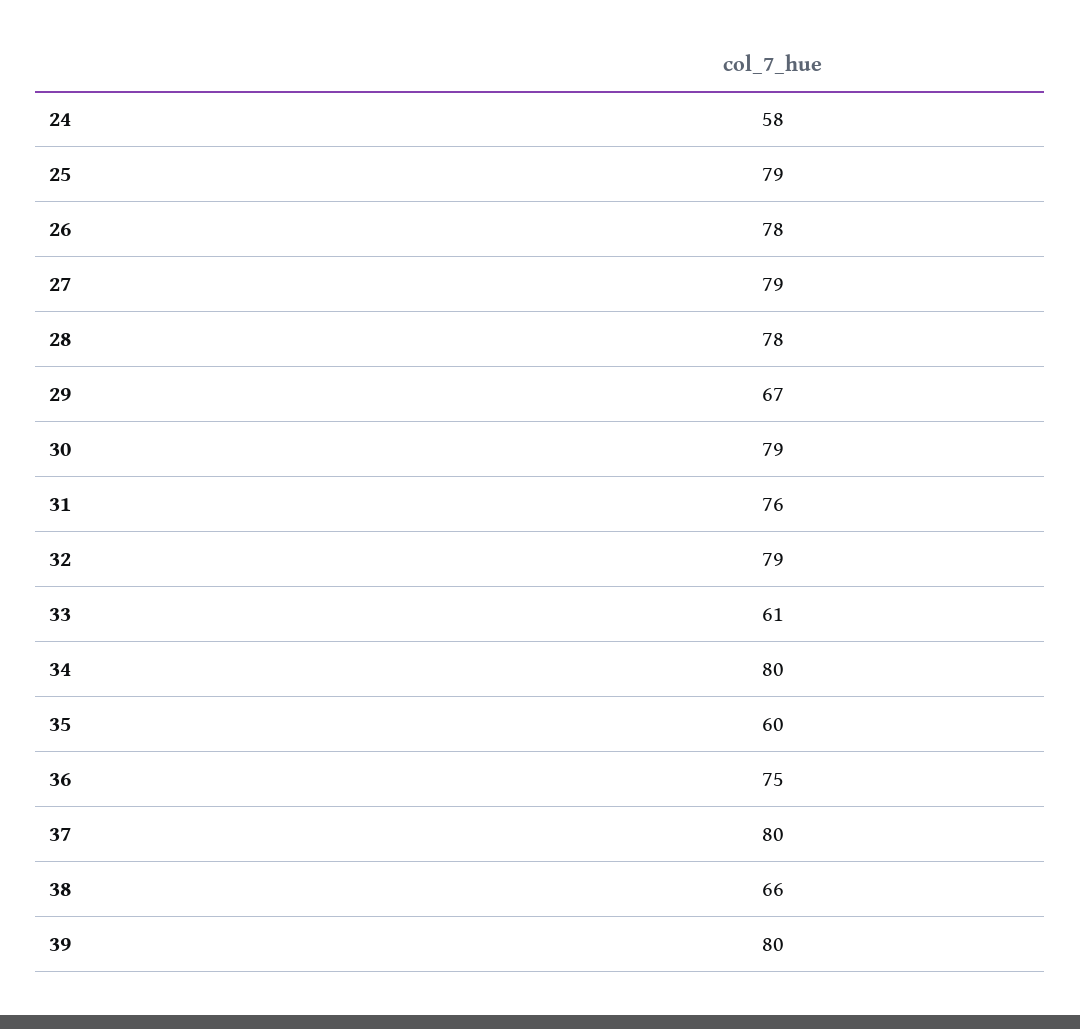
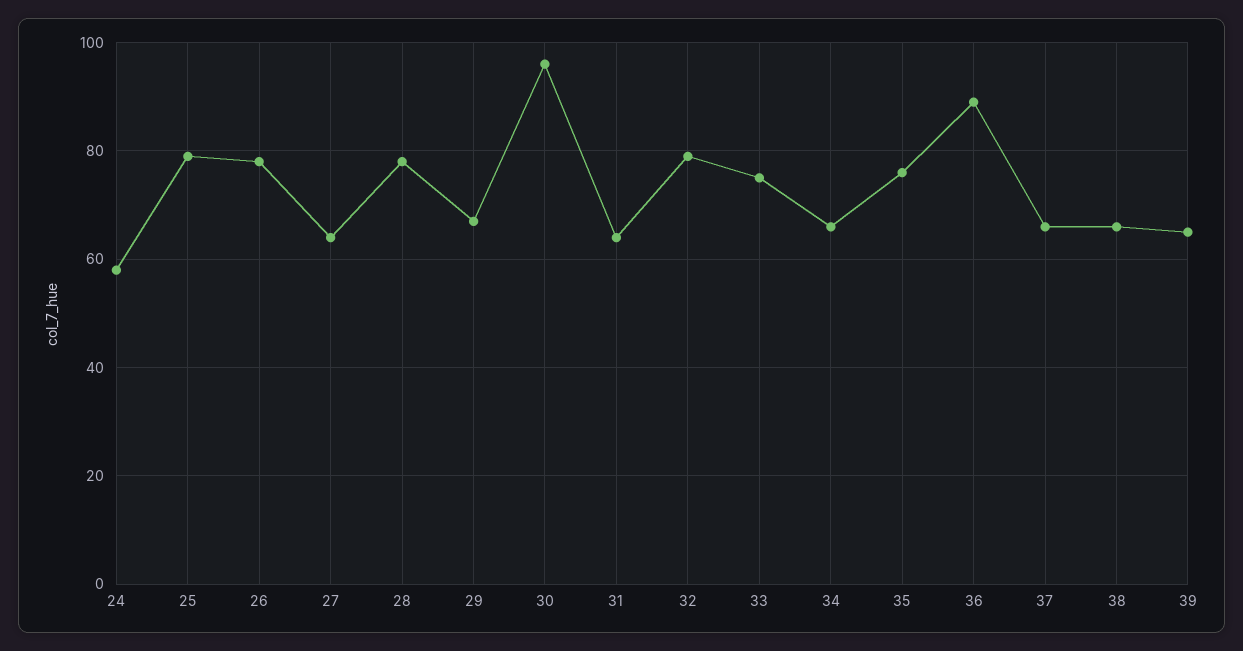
  {
    "24": 58,
    "25": 79,
    "26": 78,
-   "27": 79,
+   "27": 65,
    "28": 78,
    "29": 67,
-   "30": 79,
+   "30": 95,
-   "31": 76,
+   "31": 65,
    "32": 79,
-   "33": 61,
+   "33": 75,
-   "34": 80,
+   "34": 65,
-   "35": 60,
+   "35": 75,
-   "36": 75,
+   "36": 90,
-   "37": 80,
+   "37": 65,
    "38": 66,
-   "39": 80
+   "39": 65
  }

